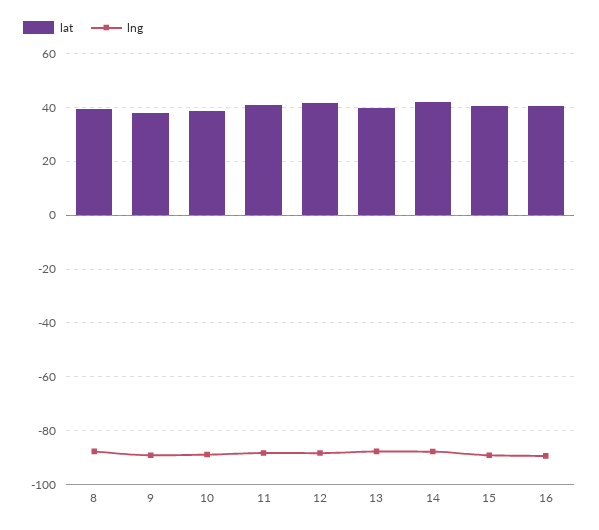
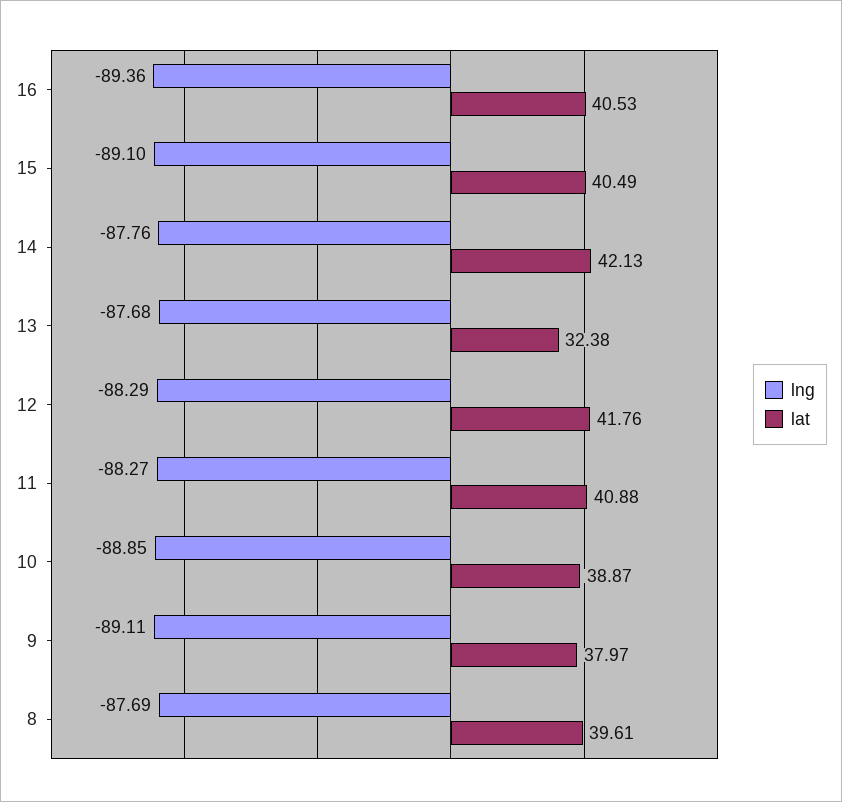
  {
    "lat": {
      "8": 39.61,
      "9": 37.97,
      "10": 38.87,
      "11": 40.88,
      "12": 41.76,
-     "13": 40,
+     "13": 32.38,
      "14": 42.13,
      "15": 40.49,
      "16": 40.53
    },
    "lng": {
      "8": -87.69,
      "9": -89.11,
      "10": -88.85,
      "11": -88.27,
      "12": -88.29,
      "13": -87.68,
      "14": -87.76,
      "15": -89.1,
      "16": -89.36
    }
  }

